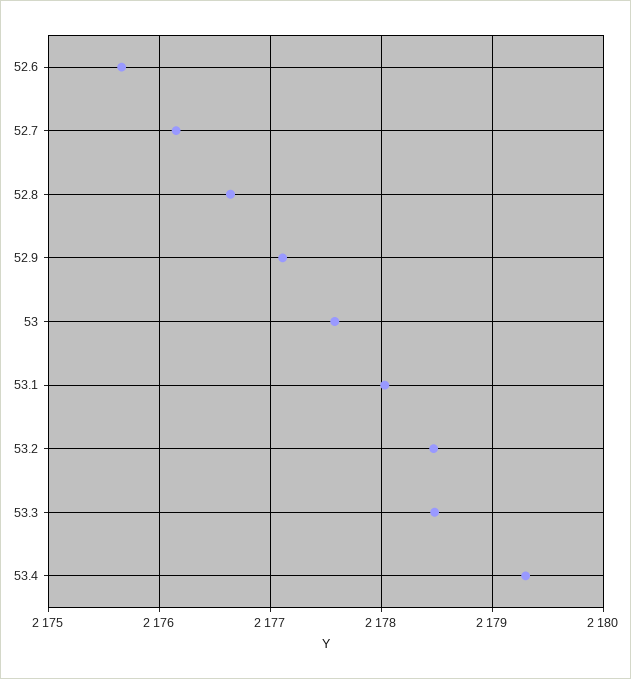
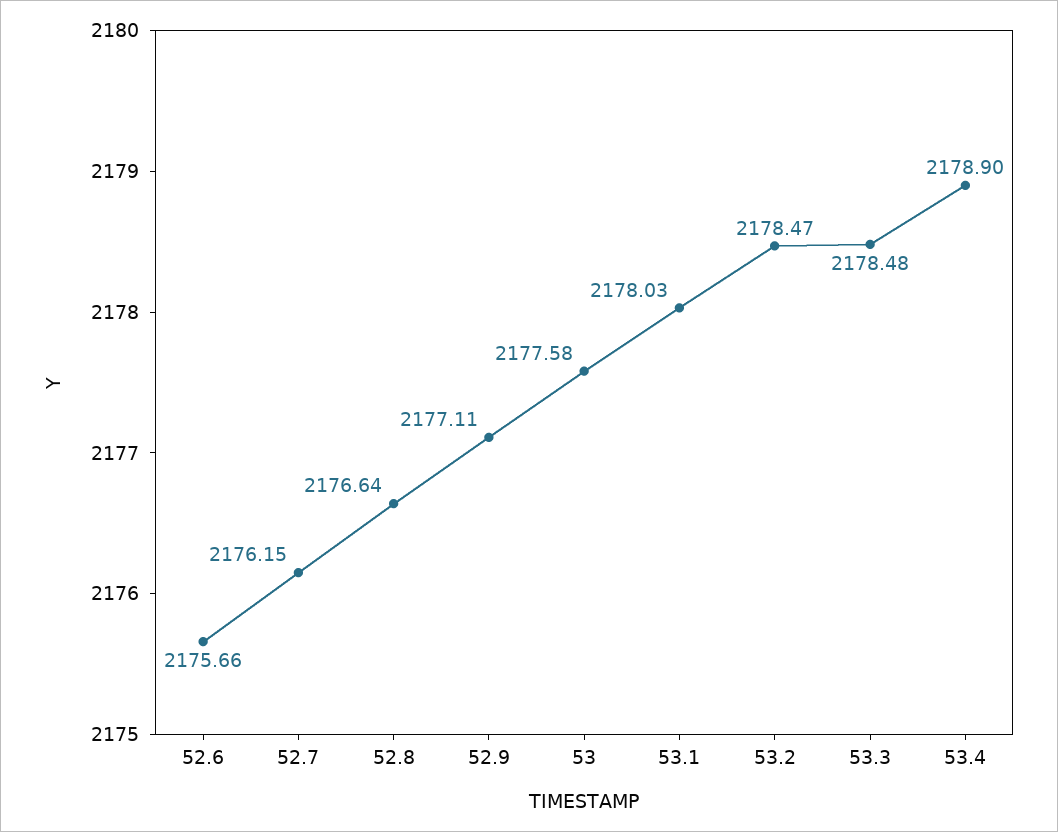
  {
    "52.6": 2175.66,
    "52.7": 2176.15,
    "52.8": 2176.64,
    "52.9": 2177.11,
    "53": 2177.58,
    "53.1": 2178.03,
    "53.2": 2178.47,
    "53.3": 2178.48,
-   "53.4": 2179.3
+   "53.4": 2178.9
  }

